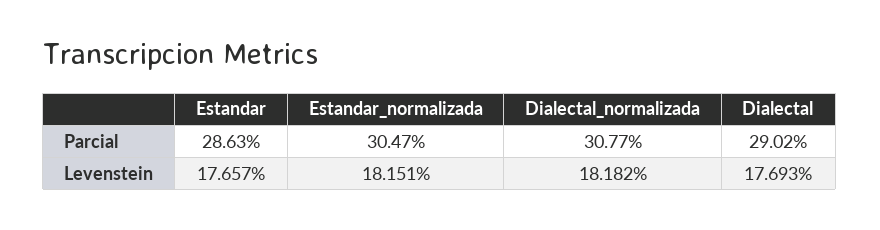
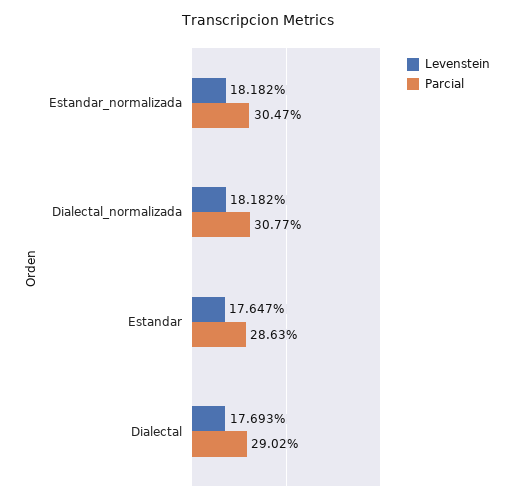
  {
    "Parcial": {
      "Estandar": 28.63,
      "Estandar_normalizada": 30.47,
      "Dialectal_normalizada": 30.77,
      "Dialectal": 29.02
    },
    "Levenstein": {
-     "Estandar": 17.657,
+     "Estandar": 17.647,
-     "Estandar_normalizada": 18.151,
+     "Estandar_normalizada": 18.182,
      "Dialectal_normalizada": 18.182,
      "Dialectal": 17.693
    }
  }

